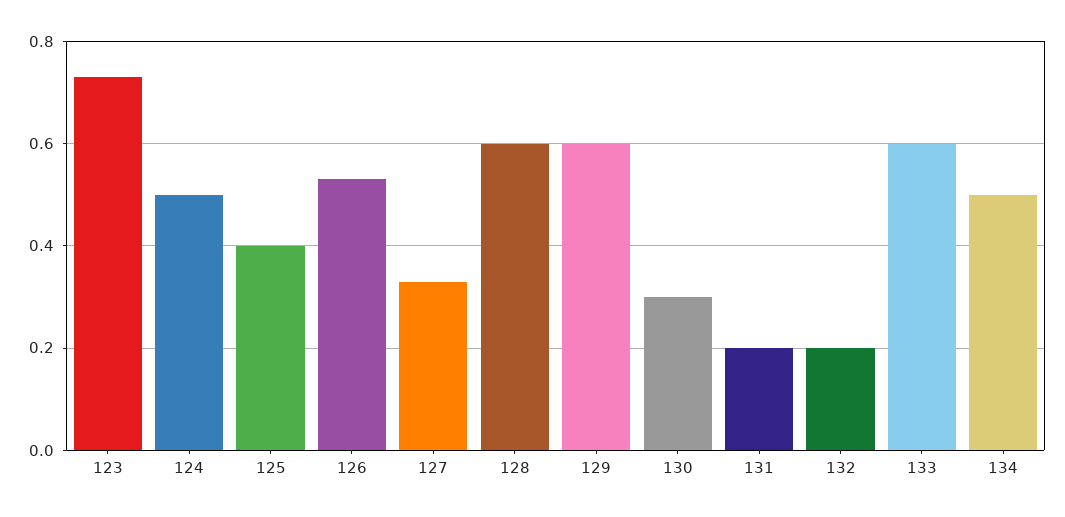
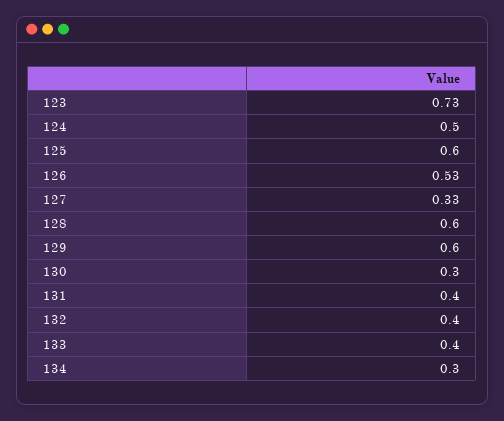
  {
    "123": 0.73,
    "124": 0.5,
-   "125": 0.4,
+   "125": 0.6,
    "126": 0.53,
    "127": 0.33,
    "128": 0.6,
    "129": 0.6,
    "130": 0.3,
-   "131": 0.2,
+   "131": 0.4,
-   "132": 0.2,
+   "132": 0.4,
-   "133": 0.6,
+   "133": 0.4,
-   "134": 0.5
+   "134": 0.3
  }

